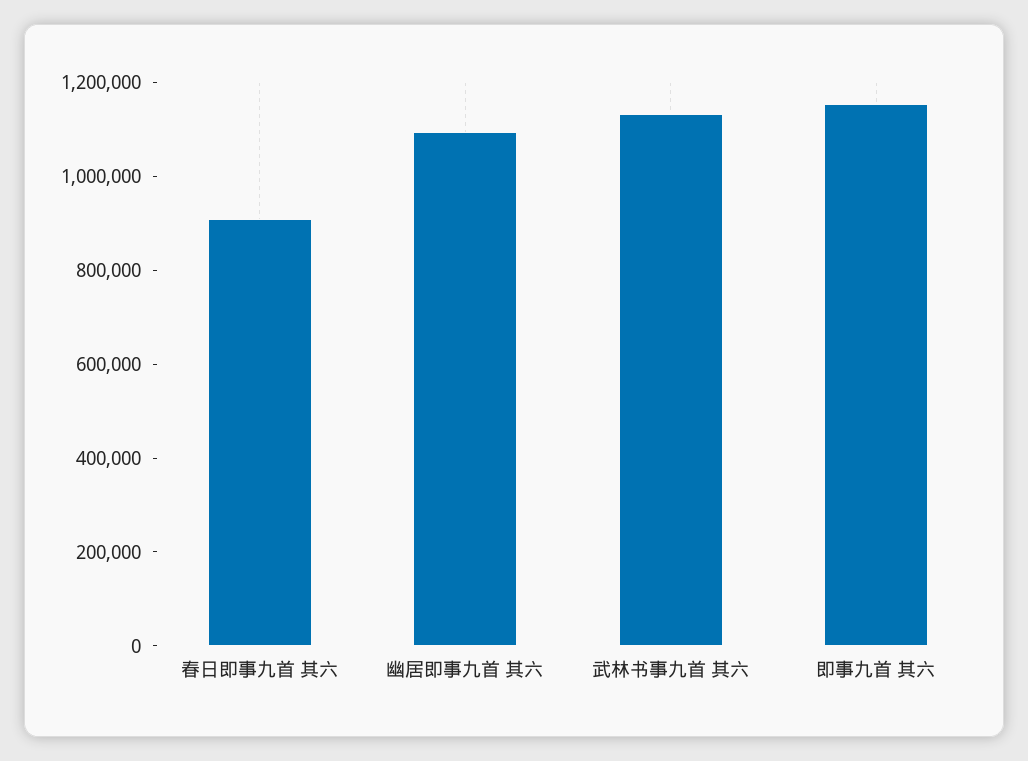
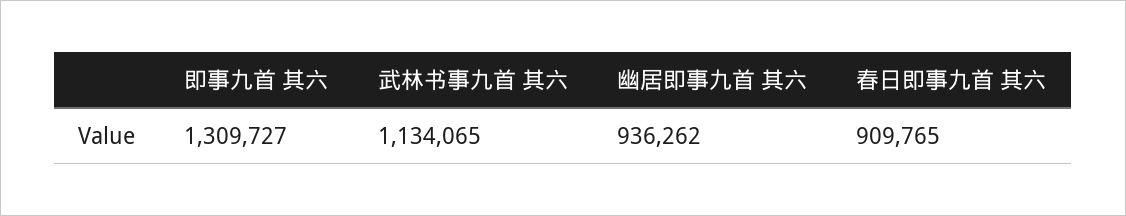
  {
    "春日即事九首 其六": 909765,
-   "幽居即事九首 其六": 1100000,
+   "幽居即事九首 其六": 936262,
    "武林书事九首 其六": 1134065,
-   "即事九首 其六": 1150000
+   "即事九首 其六": 1309727
  }

